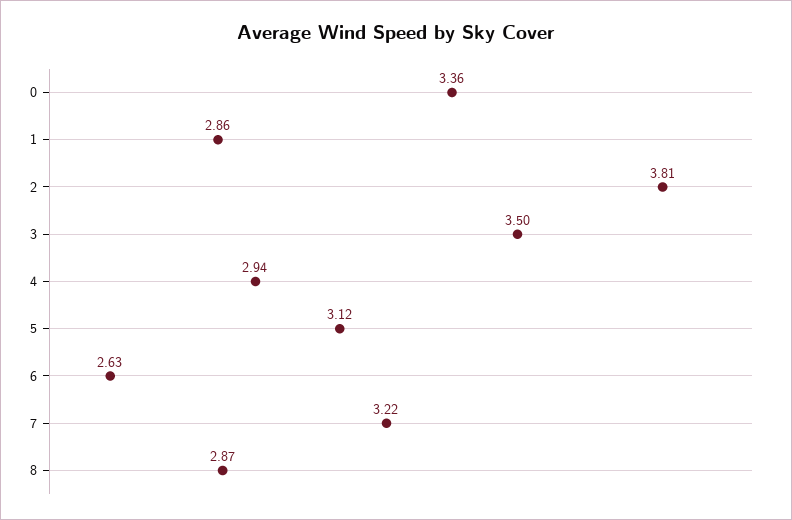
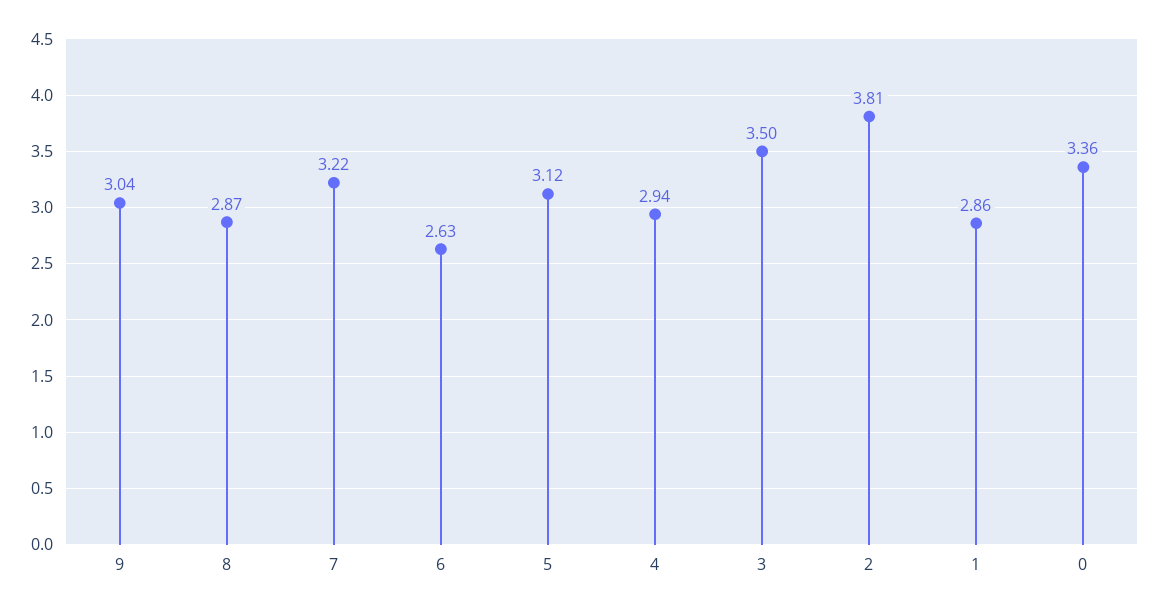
  {
    "0": 3.36,
    "1": 2.86,
    "2": 3.81,
    "3": 3.5,
    "4": 2.94,
    "5": 3.12,
    "6": 2.63,
    "7": 3.22,
-   "8": 2.87
+   "8": 2.87,
+   "9": 3.04
  }

